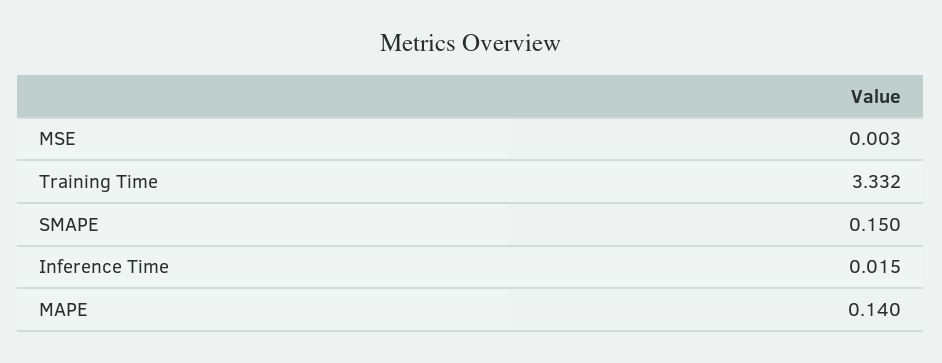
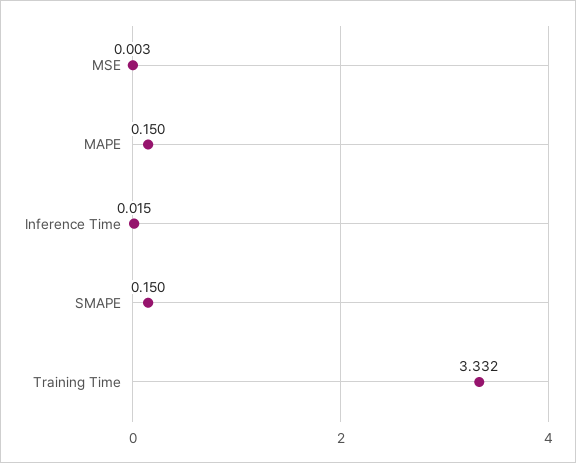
  {
    "MSE": 0.003,
    "Training Time": 3.332,
    "SMAPE": 0.15,
    "Inference Time": 0.015,
-   "MAPE": 0.14
+   "MAPE": 0.15
  }

